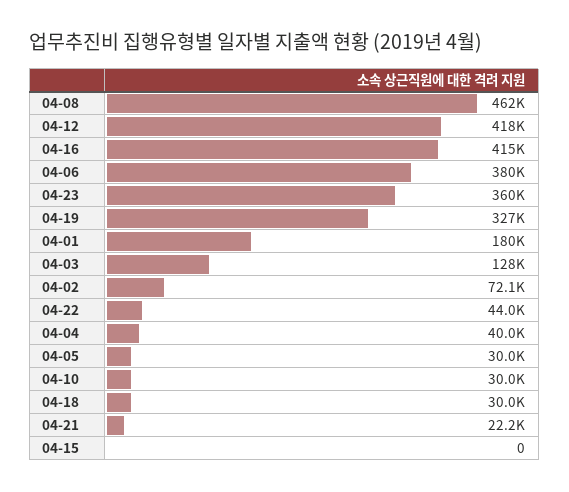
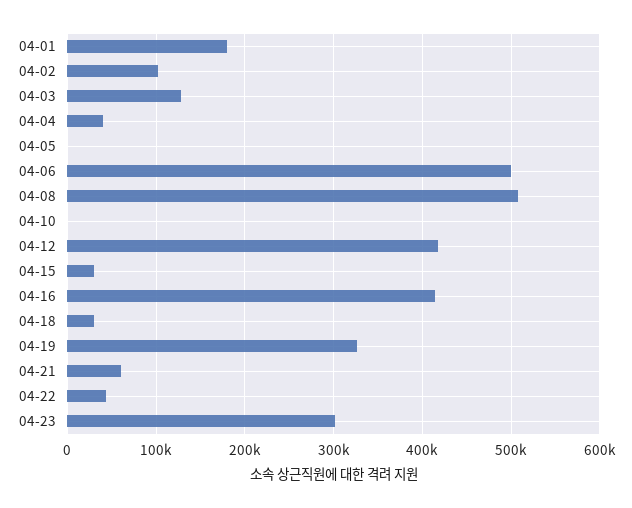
  {
-   "04-08": 462000,
+   "04-08": 510000,
    "04-12": 418000,
    "04-16": 415000,
-   "04-06": 380000,
+   "04-06": 500000,
-   "04-23": 360000,
+   "04-23": 300000,
    "04-19": 327000,
    "04-01": 180000,
    "04-03": 128000,
-   "04-02": 72100,
+   "04-02": 100000,
    "04-22": 44000,
    "04-04": 40000,
-   "04-05": 30000,
+   "04-05": 0,
-   "04-10": 30000,
+   "04-10": 0,
    "04-18": 30000,
-   "04-21": 22200,
+   "04-21": 60000,
-   "04-15": 0
+   "04-15": 30000
  }

